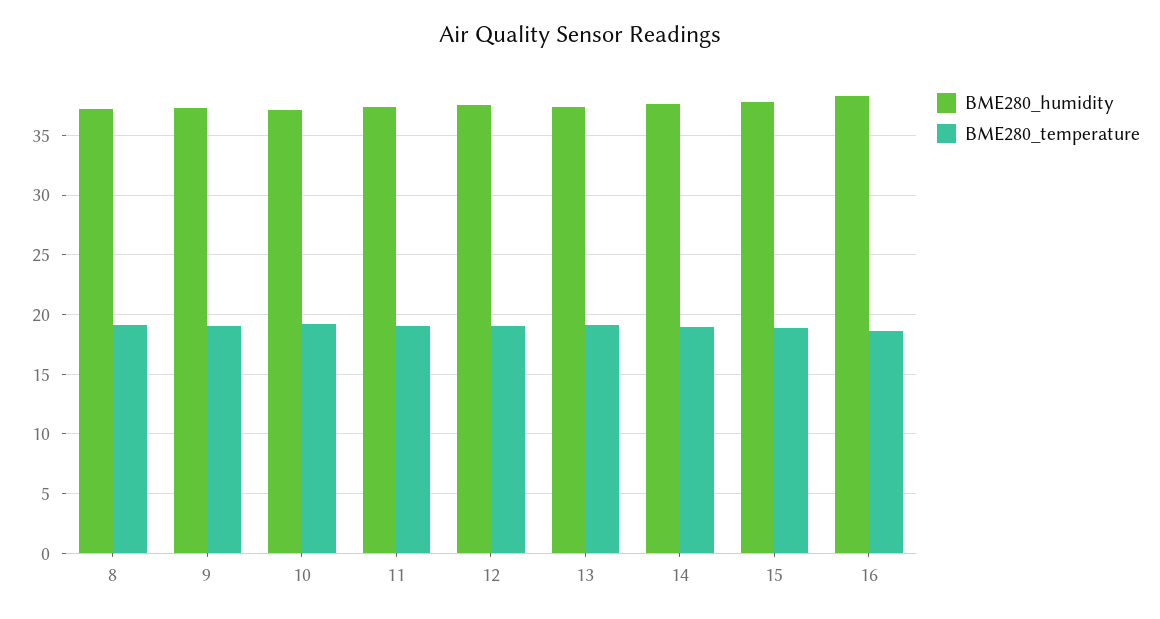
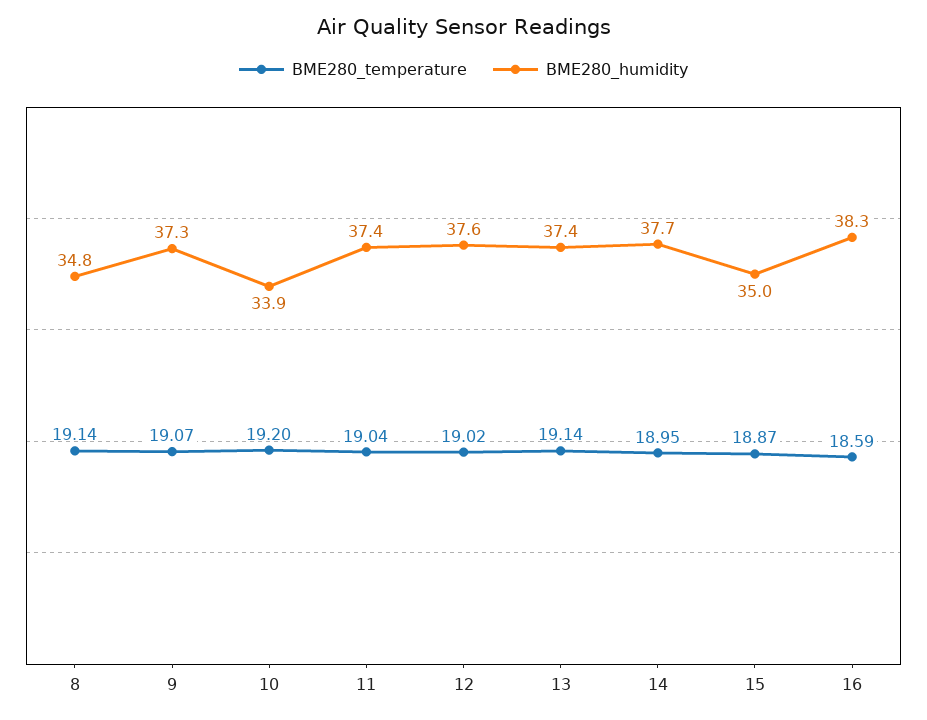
  {
    "BME280_humidity": {
-     "8": 37,
+     "8": 34.8,
      "9": 37.3,
-     "10": 37,
+     "10": 33.9,
      "11": 37.4,
      "12": 37.6,
      "13": 37.4,
      "14": 37.7,
-     "15": 38,
+     "15": 35,
      "16": 38.3
    },
    "BME280_temperature": {
      "8": 19.14,
      "9": 19.07,
      "10": 19.2,
      "11": 19.04,
      "12": 19.02,
      "13": 19.14,
      "14": 18.95,
      "15": 18.87,
      "16": 18.59
    }
  }

